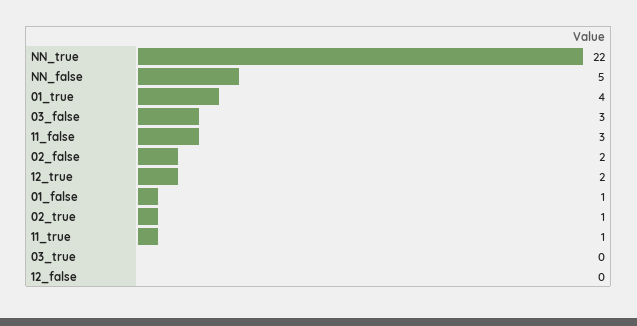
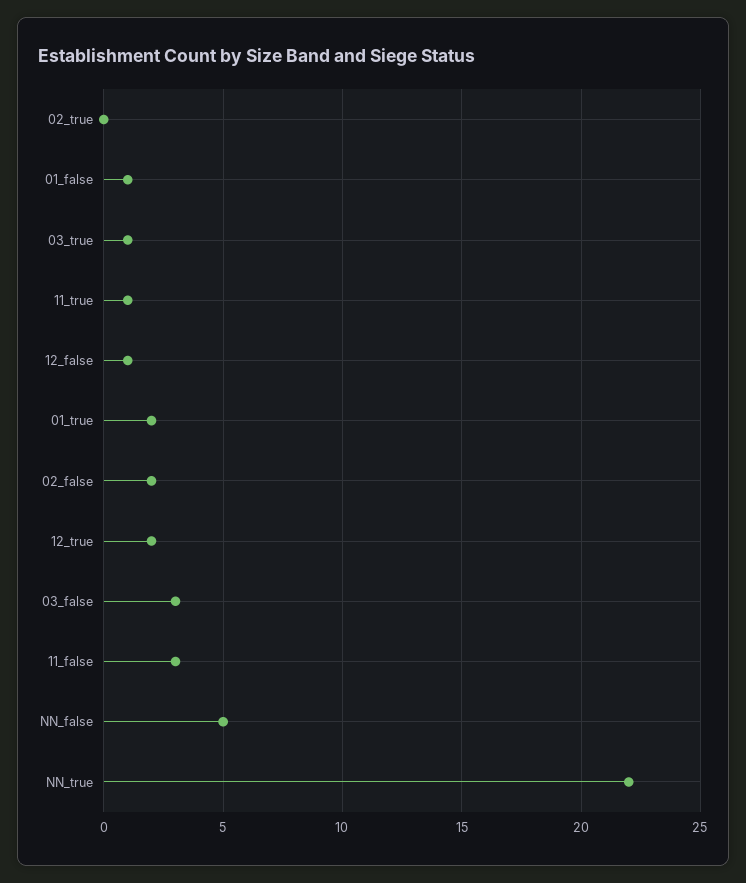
  {
    "NN_true": 22,
    "NN_false": 5,
-   "01_true": 4,
+   "01_true": 2,
    "03_false": 3,
    "11_false": 3,
    "02_false": 2,
    "12_true": 2,
    "01_false": 1,
-   "02_true": 1,
+   "02_true": 0,
    "11_true": 1,
-   "03_true": 0,
+   "03_true": 1,
-   "12_false": 0
+   "12_false": 1
  }

